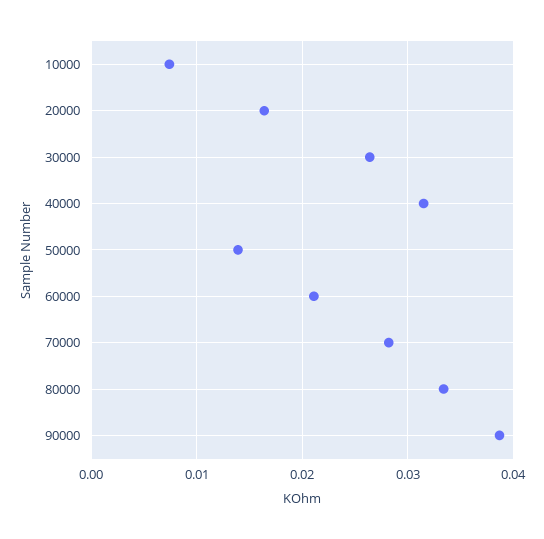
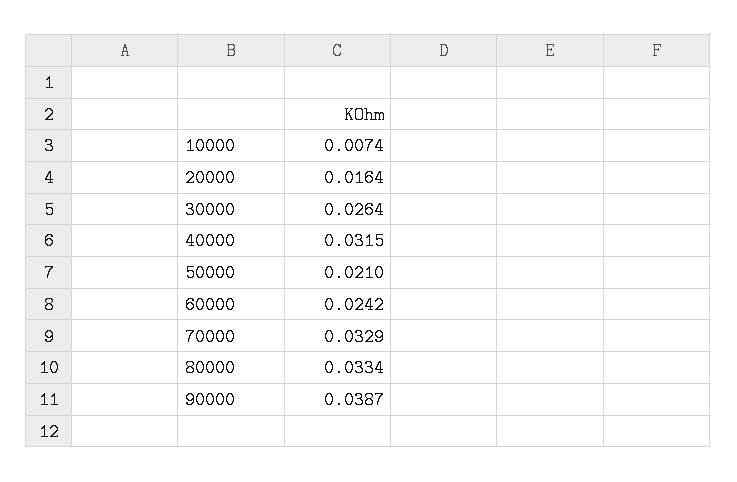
  {
    "10000": 0.0074,
    "20000": 0.0164,
    "30000": 0.0264,
    "40000": 0.0315,
-   "50000": 0.014,
+   "50000": 0.021,
-   "60000": 0.021,
+   "60000": 0.0242,
-   "70000": 0.028,
+   "70000": 0.0329,
    "80000": 0.0334,
    "90000": 0.0387
  }

